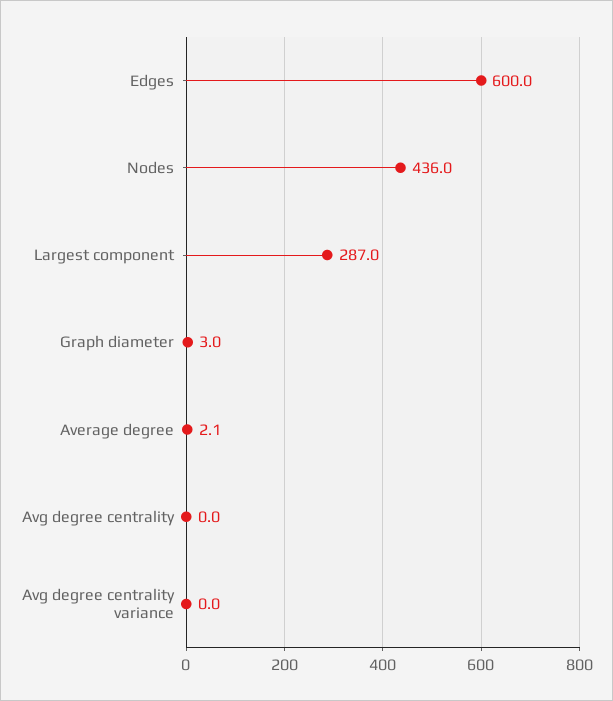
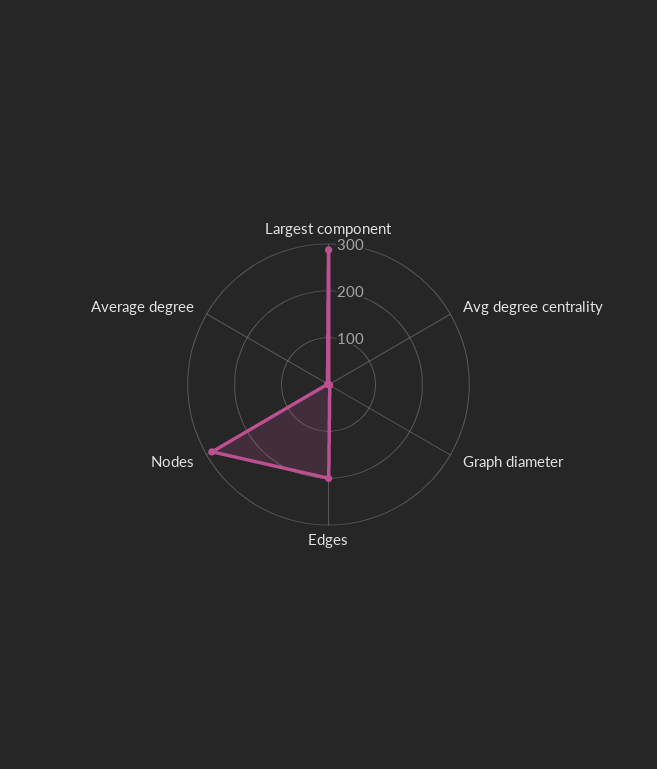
  {
-   "Edges": 600,
+   "Edges": 200,
-   "Nodes": 436,
+   "Nodes": 280,
    "Largest component": 287,
    "Graph diameter": 3,
    "Average degree": 2.1,
-   "Avg degree centrality": 0,
+   "Avg degree centrality": 0
-   "Avg degree centrality variance": 0
  }

